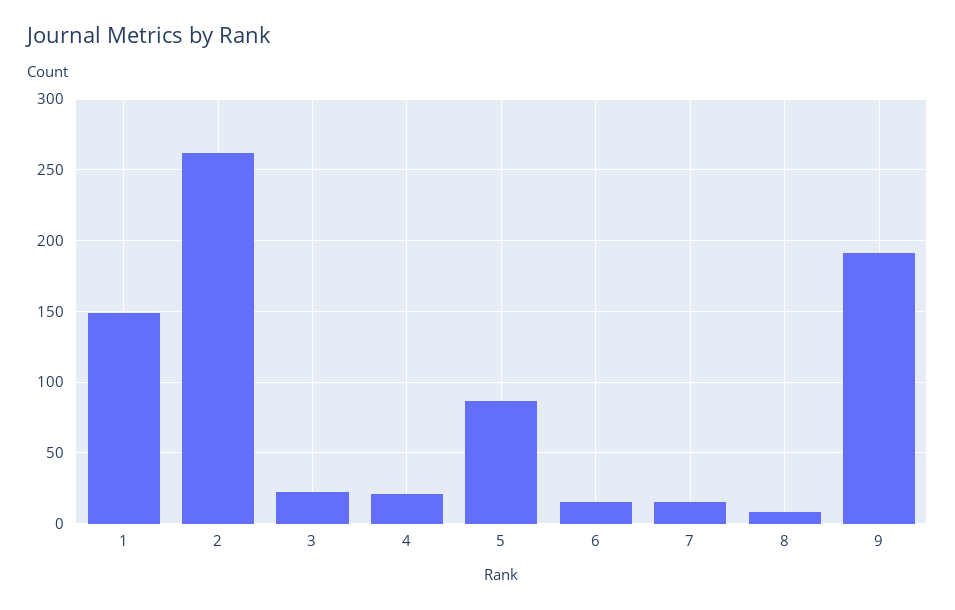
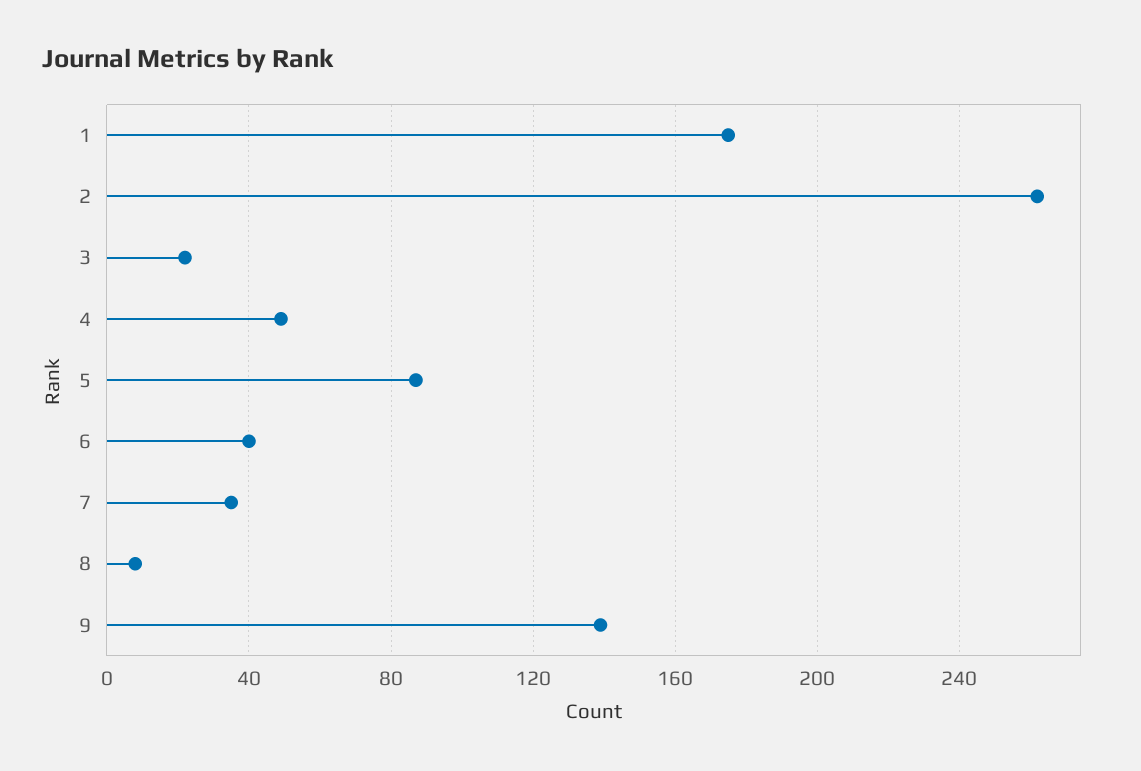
  {
-   "1": 150,
+   "1": 175,
    "2": 260,
    "3": 20,
-   "4": 20,
+   "4": 50,
    "5": 85,
-   "6": 15,
+   "6": 40,
-   "7": 15,
+   "7": 35,
    "8": 10,
-   "9": 190
+   "9": 140
  }

